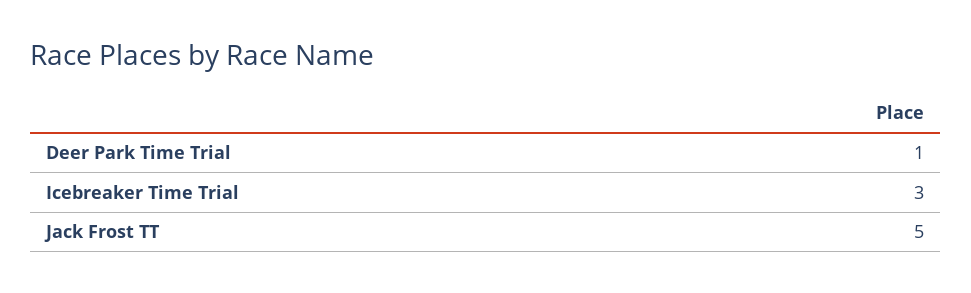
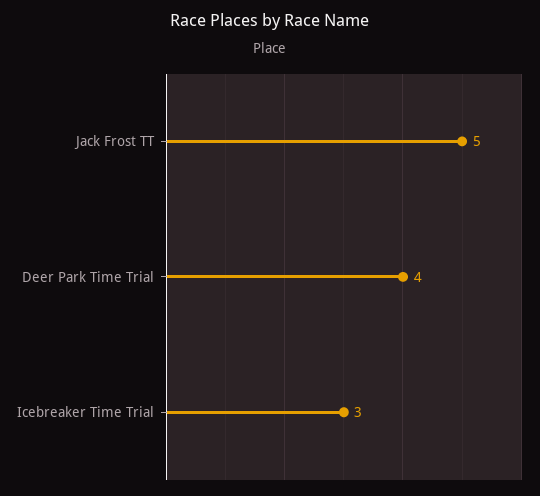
  {
-   "Deer Park Time Trial": 1,
+   "Deer Park Time Trial": 4,
    "Icebreaker Time Trial": 3,
    "Jack Frost TT": 5
  }

